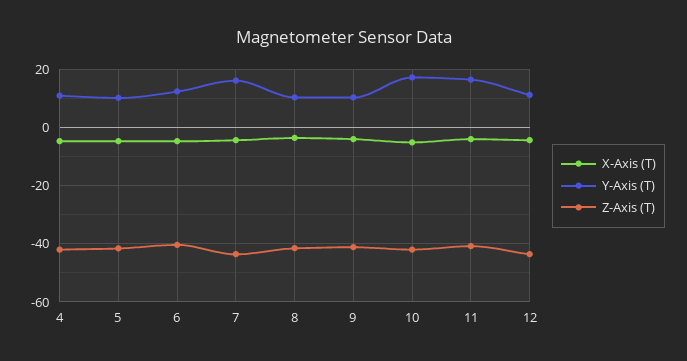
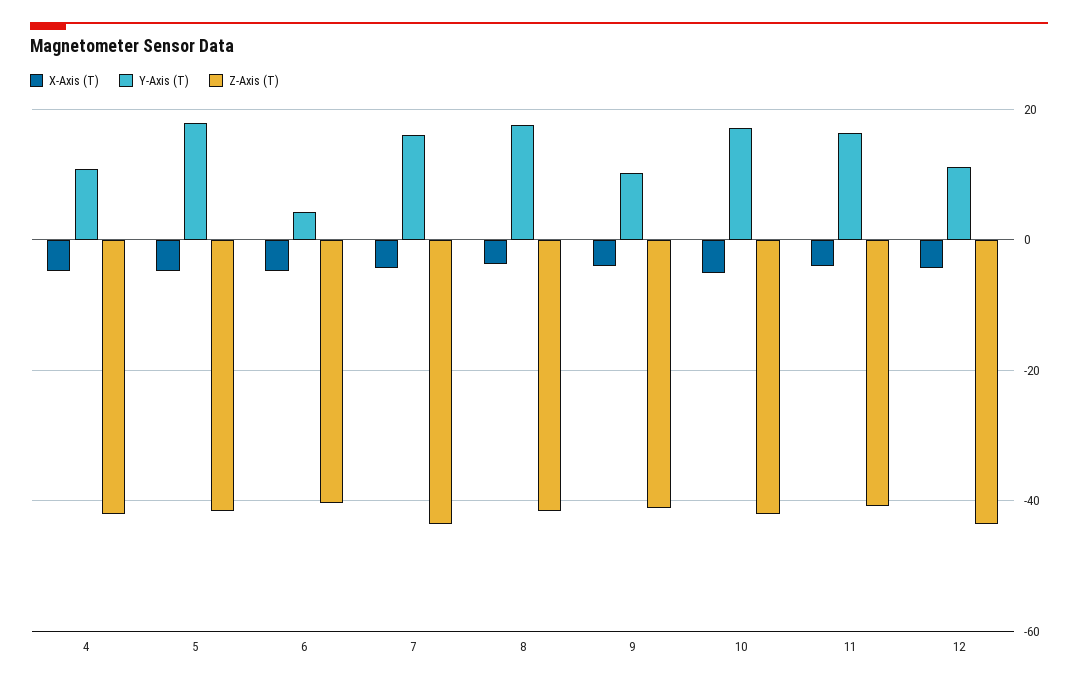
  {
    "X-Axis (T)": {
      "4": -4,
      "5": -4,
      "6": -4,
      "7": -4,
      "8": -4,
      "9": -4,
      "10": -6,
      "11": -4,
      "12": -4
    },
    "Y-Axis (T)": {
      "4": 10,
-     "5": 10,
+     "5": 18,
-     "6": 12.5,
+     "6": 4,
      "7": 16,
-     "8": 10,
+     "8": 18,
      "9": 10,
      "10": 18,
      "11": 16,
      "12": 12
    },
    "Z-Axis (T)": {
      "4": -42,
      "5": -42,
      "6": -40,
      "7": -44,
      "8": -42,
      "9": -42,
      "10": -42,
      "11": -40,
      "12": -44
    }
  }

